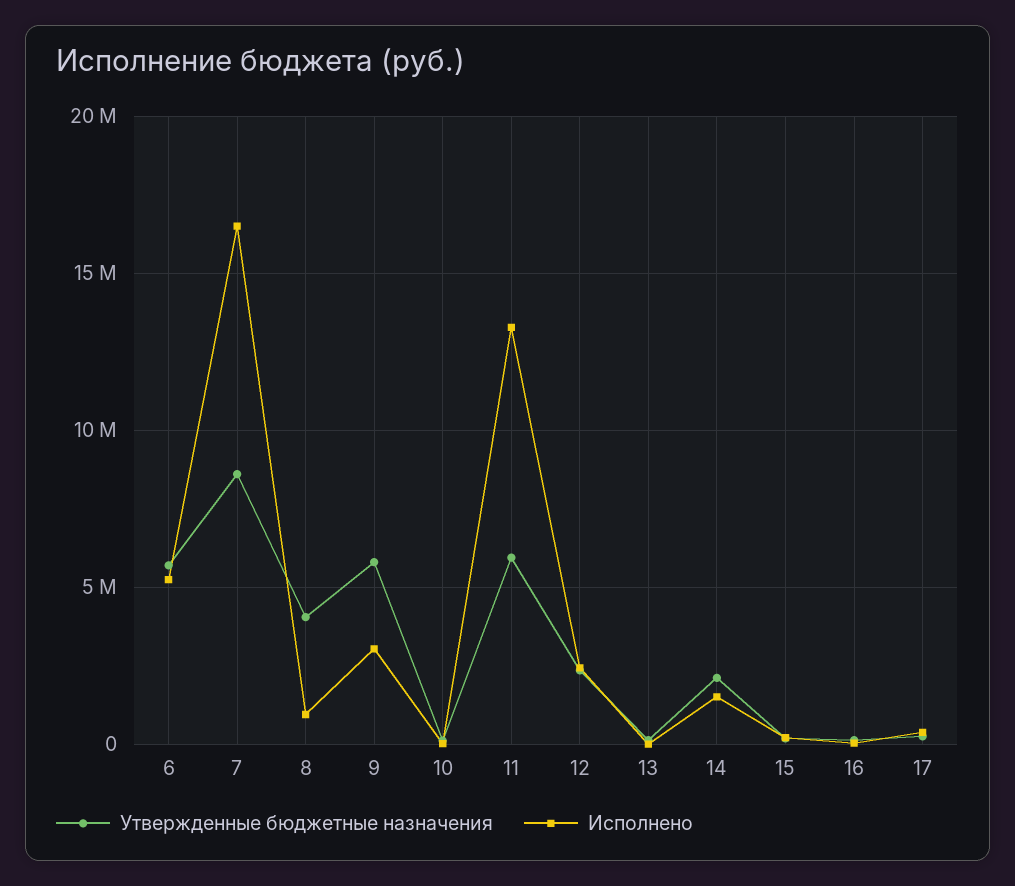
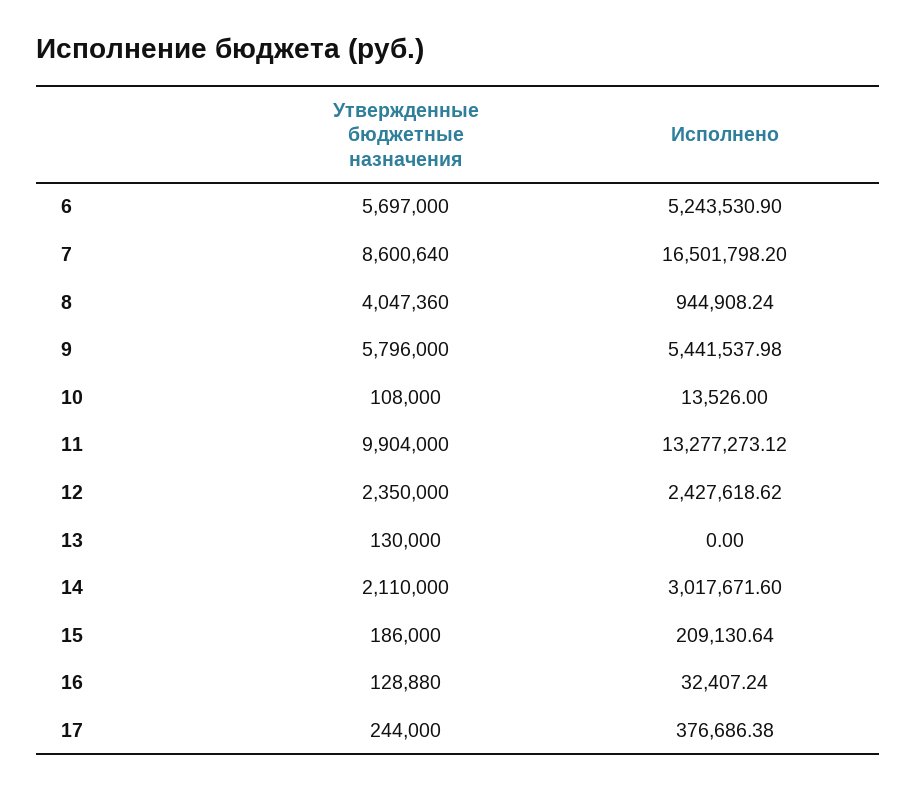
  {
    "Утвержденные бюджетные назначения": {
      "6": 5697000,
      "7": 8600640,
      "8": 4047360,
      "9": 5796000,
      "10": 108000,
-     "11": 6000000,
+     "11": 9904000,
      "12": 2350000,
      "13": 130000,
      "14": 2110000,
      "15": 186000,
      "16": 128880,
      "17": 244000
    },
    "Исполнено": {
      "6": 5243530.9,
      "7": 16501798.2,
      "8": 944908.24,
-     "9": 3000000,
+     "9": 5441537.98,
      "10": 13526,
      "11": 13277273.12,
      "12": 2427618.62,
      "13": 0,
-     "14": 1500000,
+     "14": 3017671.6,
      "15": 209130.64,
      "16": 32407.24,
      "17": 376686.38
    }
  }

